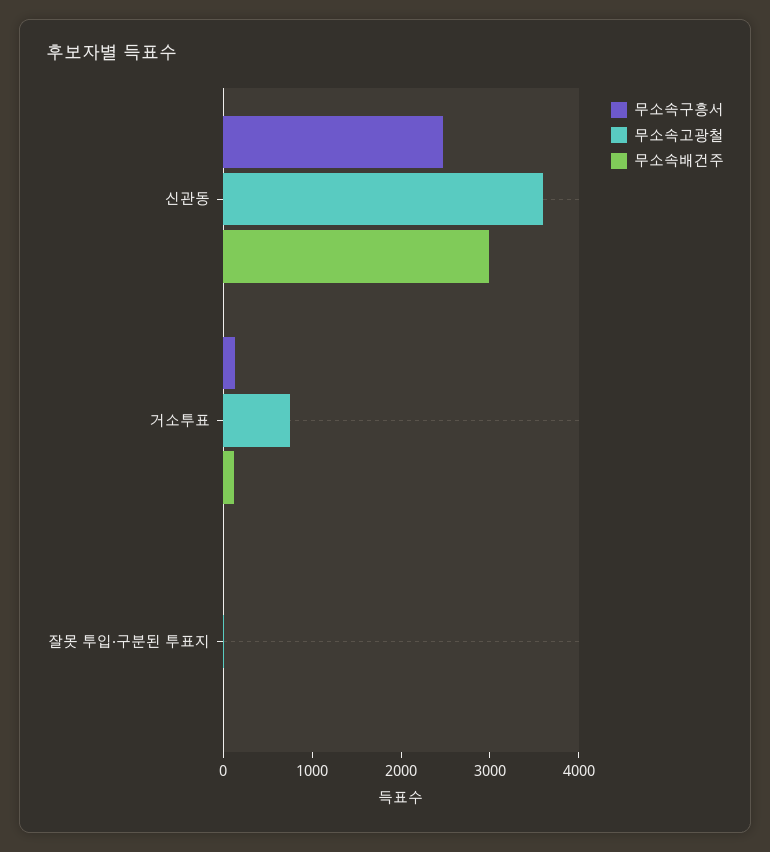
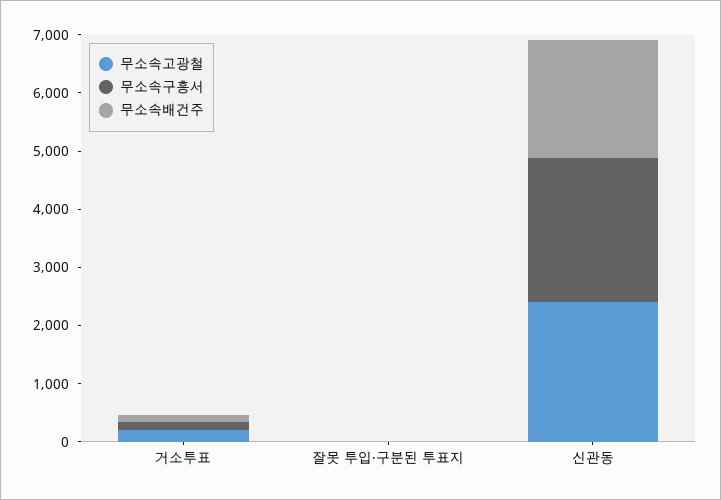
  {
    "무소속구흥서": {
      "신관동": 2400,
      "거소투표": 200,
      "잘못 투입·구분된 투표지": 0
    },
    "무소속고광철": {
-     "신관동": 3600,
+     "신관동": 2400,
-     "거소투표": 800,
+     "거소투표": 200,
      "잘못 투입·구분된 투표지": 0
    },
    "무소속배건주": {
-     "신관동": 3000,
+     "신관동": 2000,
      "거소투표": 200,
      "잘못 투입·구분된 투표지": 0
    }
  }

